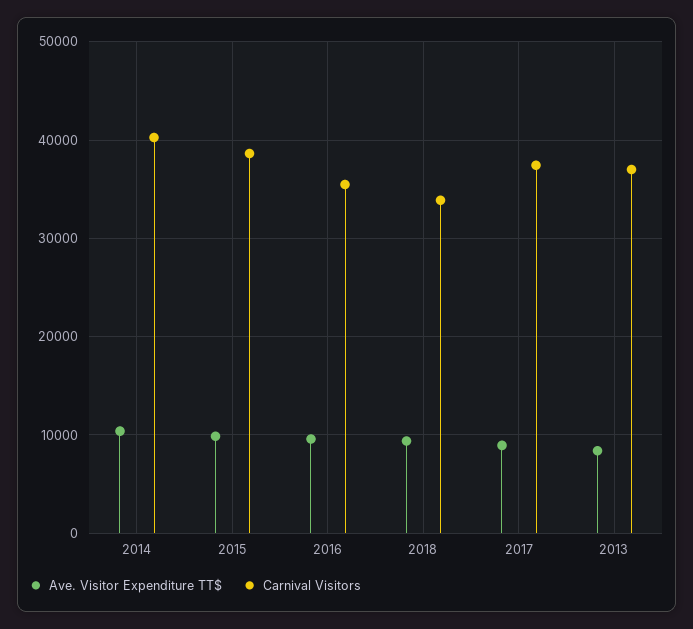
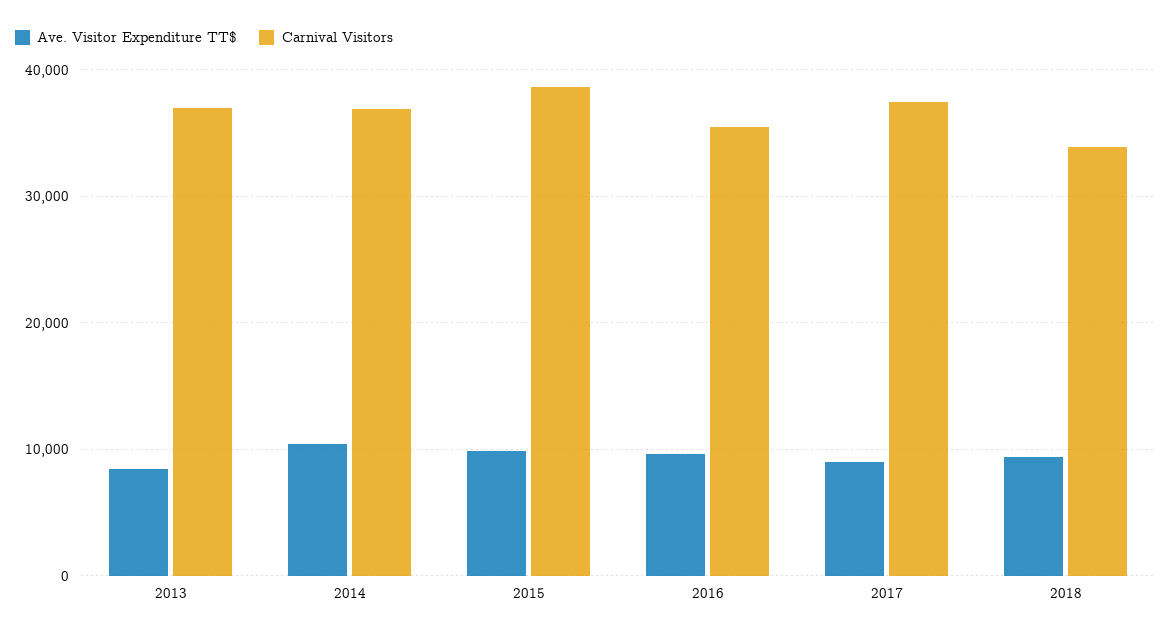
  {
    "Ave. Visitor Expenditure TT$": {
      "2014": 10000,
      "2015": 10000,
      "2016": 10000,
      "2018": 9000,
      "2017": 9000,
      "2013": 8000
    },
    "Carnival Visitors": {
-     "2014": 40000,
+     "2014": 37000,
      "2015": 39000,
      "2016": 35000,
      "2018": 34000,
      "2017": 37000,
      "2013": 37000
    }
  }

